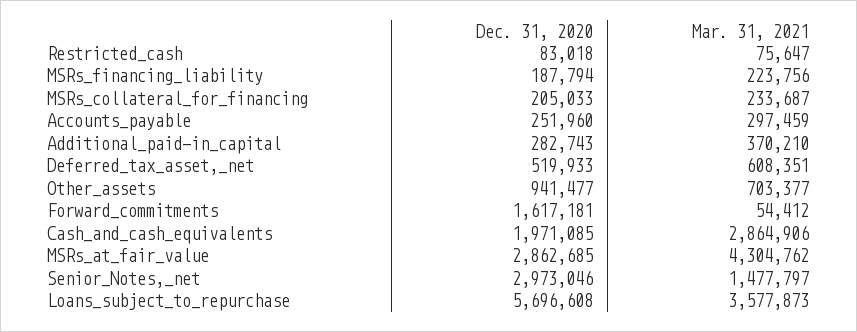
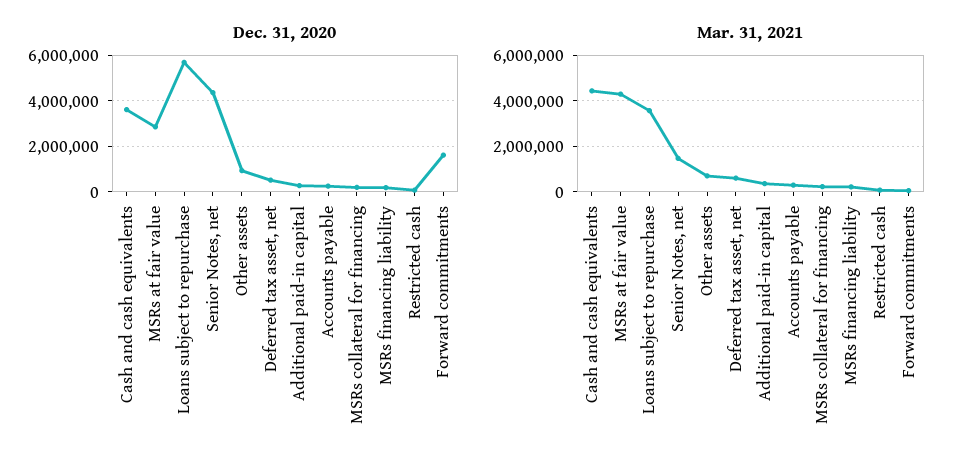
  {
    "Dec. 31, 2020": {
      "Restricted_cash": 83018,
      "MSRs_financing_liability": 187794,
      "MSRs_collateral_for_financing": 205033,
      "Accounts_payable": 251960,
      "Additional_paid-in_capital": 282743,
      "Deferred_tax_asset,_net": 519933,
      "Other_assets": 941477,
      "Forward_commitments": 1617181,
-     "Cash_and_cash_equivalents": 1971085,
+     "Cash_and_cash_equivalents": 3500000,
      "MSRs_at_fair_value": 2862685,
-     "Senior_Notes,_net": 2973046,
+     "Senior_Notes,_net": 4500000,
      "Loans_subject_to_repurchase": 5696608
    },
    "Mar. 31, 2021": {
      "Restricted_cash": 75647,
      "MSRs_financing_liability": 223756,
      "MSRs_collateral_for_financing": 233687,
      "Accounts_payable": 297459,
      "Additional_paid-in_capital": 370210,
      "Deferred_tax_asset,_net": 608351,
      "Other_assets": 703377,
      "Forward_commitments": 54412,
-     "Cash_and_cash_equivalents": 2864906,
+     "Cash_and_cash_equivalents": 4500000,
      "MSRs_at_fair_value": 4304762,
      "Senior_Notes,_net": 1477797,
      "Loans_subject_to_repurchase": 3577873
    }
  }

